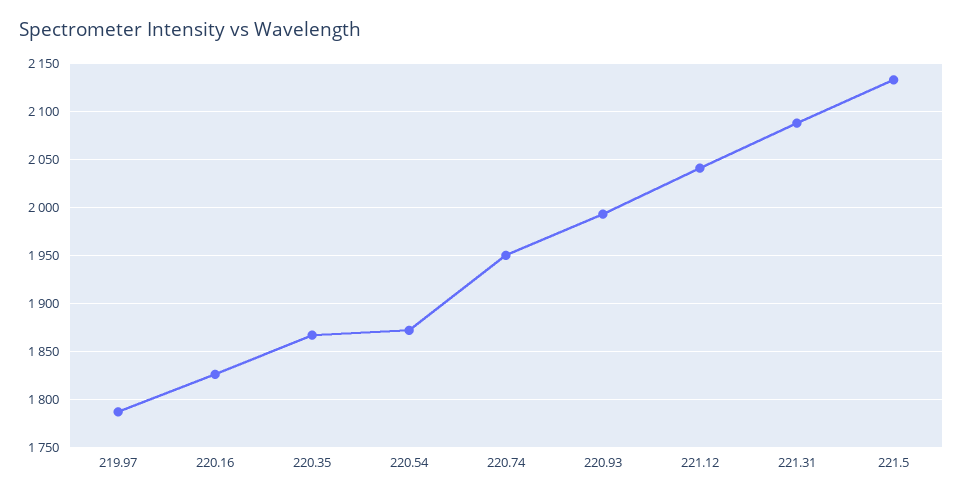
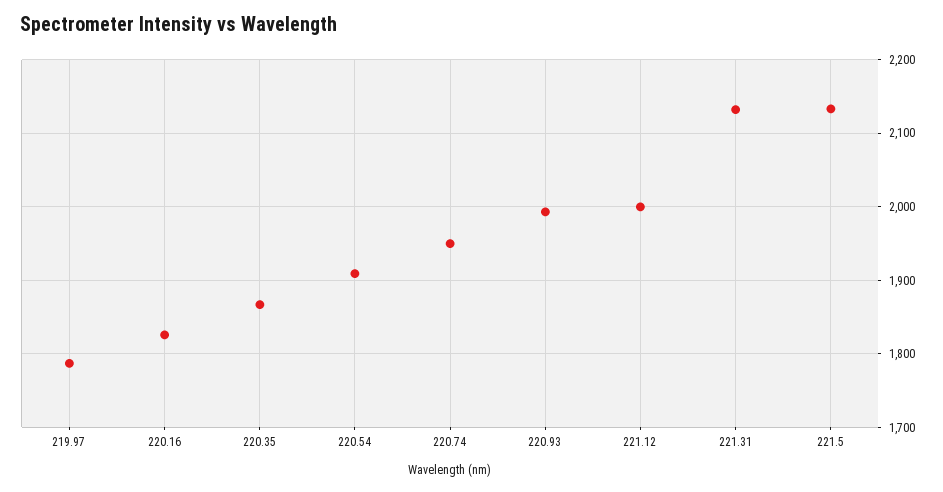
  {
    "219.97": 1790,
    "220.16": 1830,
    "220.35": 1870,
-   "220.54": 1870,
+   "220.54": 1910,
    "220.74": 1950,
    "220.93": 1990,
-   "221.12": 2040,
+   "221.12": 2000,
-   "221.31": 2090,
+   "221.31": 2130,
    "221.5": 2130
  }

